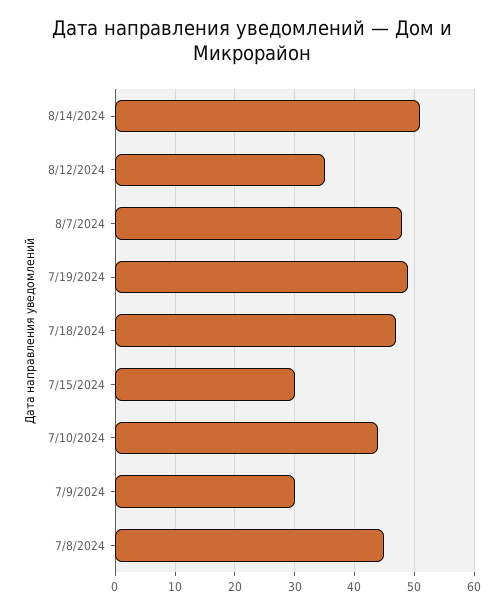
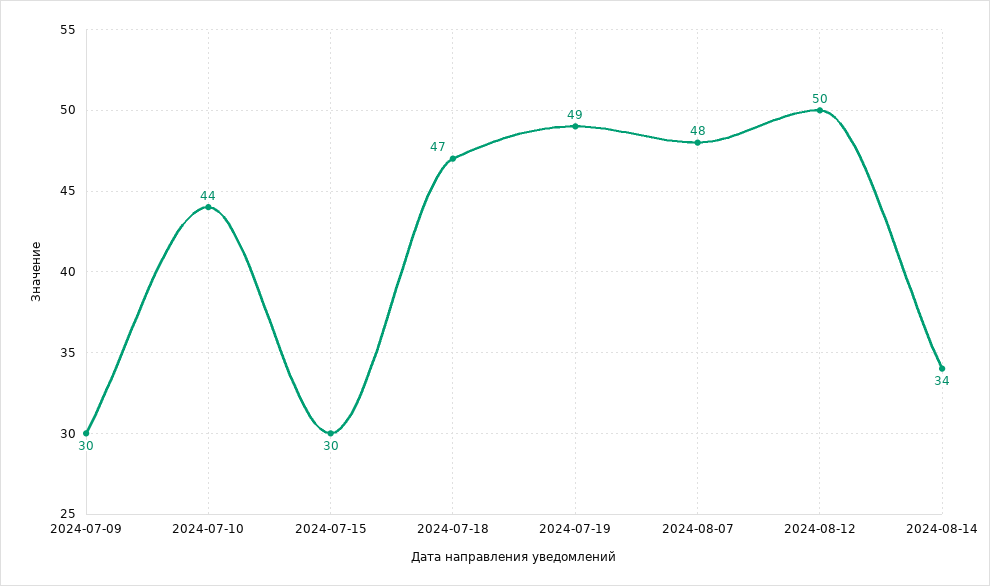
  {
-   "8/14/2024": 50,
+   "8/14/2024": 34,
-   "8/12/2024": 35,
+   "8/12/2024": 50,
    "8/7/2024": 48,
    "7/19/2024": 49,
    "7/18/2024": 47,
    "7/15/2024": 30,
    "7/10/2024": 44,
-   "7/9/2024": 30,
+   "7/9/2024": 30
-   "7/8/2024": 45
  }

